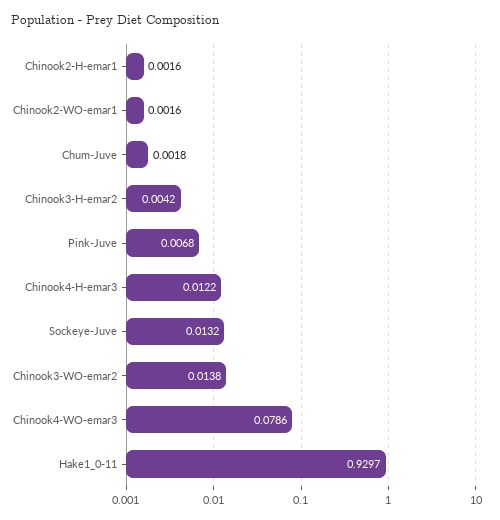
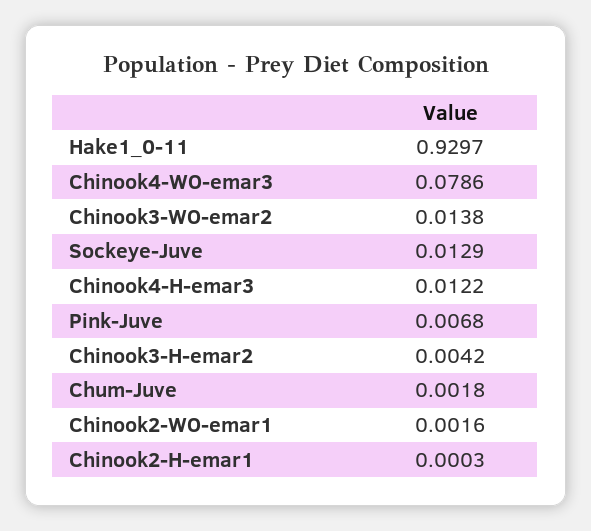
  {
-   "Chinook2-H-emar1": 0.0016,
+   "Chinook2-H-emar1": 0.0003,
    "Chinook2-WO-emar1": 0.0016,
    "Chum-Juve": 0.0018,
    "Chinook3-H-emar2": 0.0042,
    "Pink-Juve": 0.0068,
    "Chinook4-H-emar3": 0.0122,
-   "Sockeye-Juve": 0.0132,
+   "Sockeye-Juve": 0.0129,
    "Chinook3-WO-emar2": 0.0138,
    "Chinook4-WO-emar3": 0.0786,
    "Hake1_0-11": 0.9297
  }

